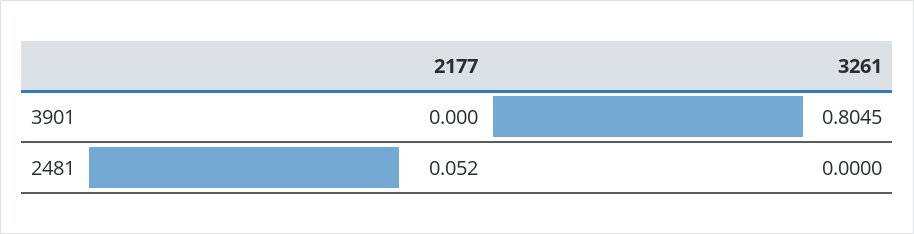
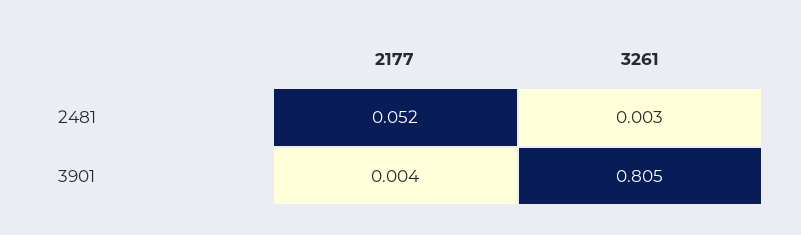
  {
    "2177": {
-     "3901": 0,
+     "3901": 0.004,
      "2481": 0.052
    },
    "3261": {
      "3901": 0.8045,
-     "2481": 0
+     "2481": 0.003
    }
  }

